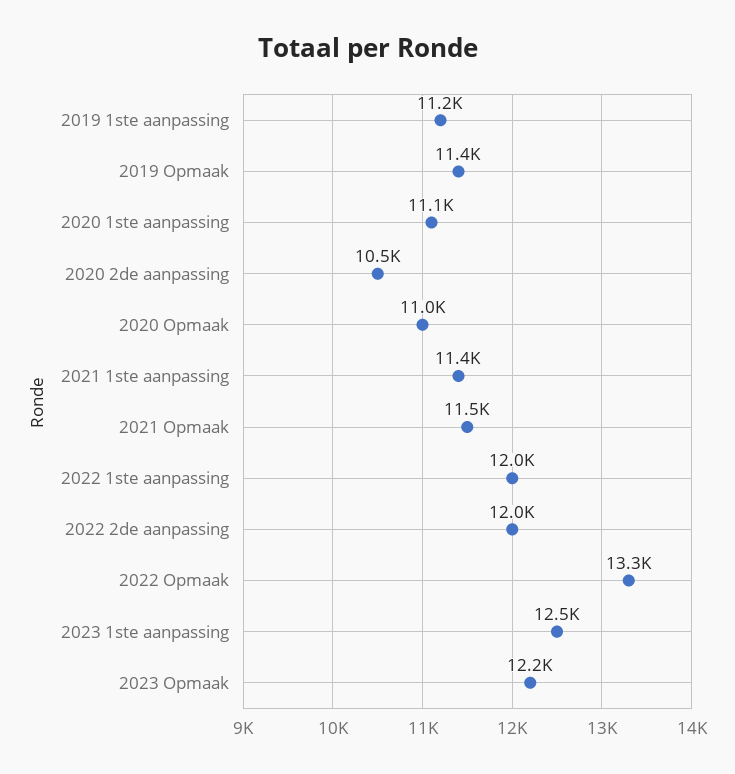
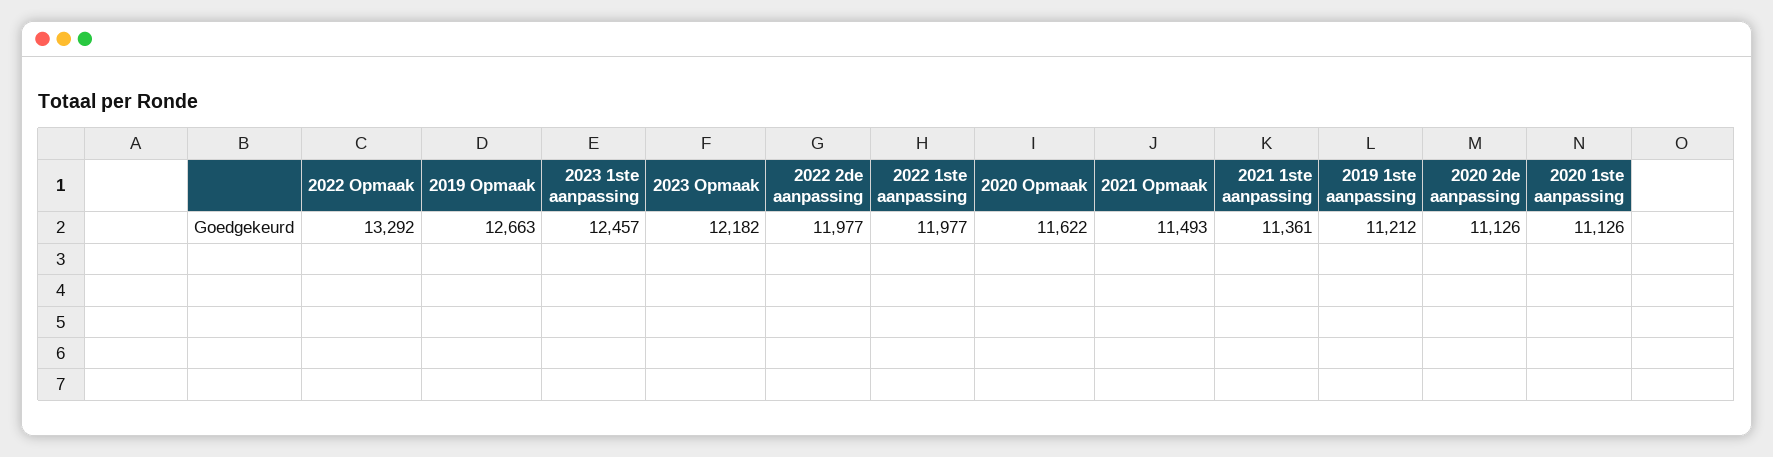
  {
    "2019 1ste aanpassing": 11212,
-   "2019 Opmaak": 11400,
+   "2019 Opmaak": 12663,
    "2020 1ste aanpassing": 11126,
-   "2020 2de aanpassing": 10500,
+   "2020 2de aanpassing": 11126,
-   "2020 Opmaak": 11000,
+   "2020 Opmaak": 11622,
    "2021 1ste aanpassing": 11361,
    "2021 Opmaak": 11493,
    "2022 1ste aanpassing": 11977,
    "2022 2de aanpassing": 11977,
    "2022 Opmaak": 13292,
    "2023 1ste aanpassing": 12457,
    "2023 Opmaak": 12182
  }

